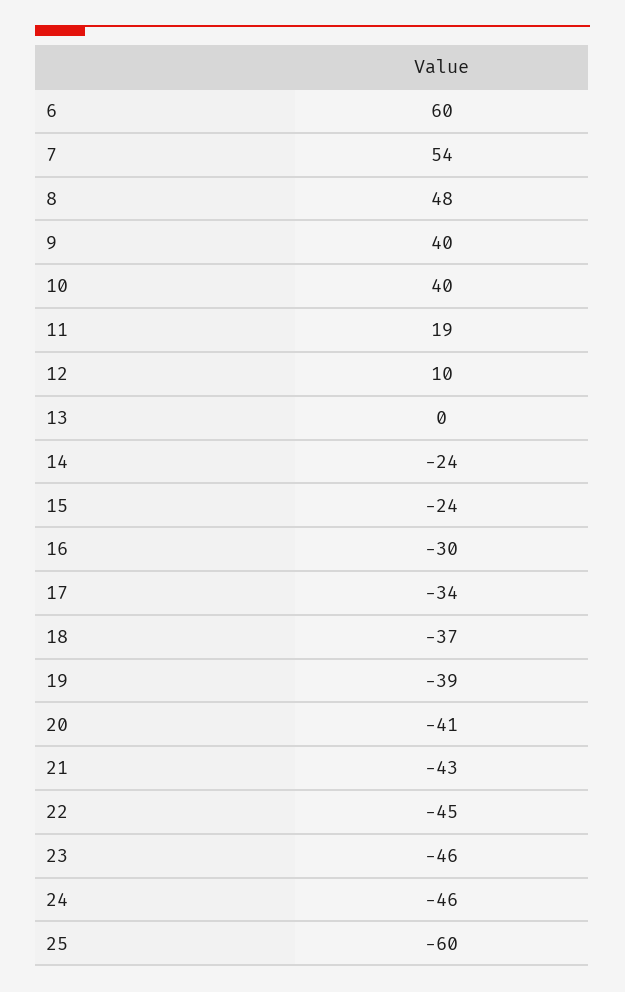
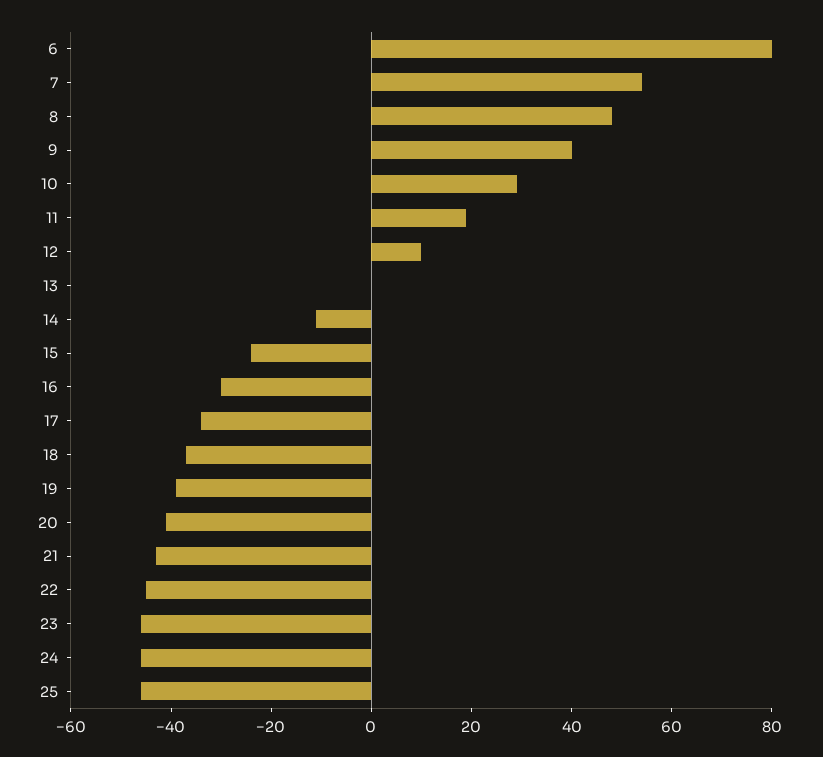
  {
-   "6": 60,
+   "6": 80,
    "7": 54,
    "8": 48,
    "9": 40,
-   "10": 40,
+   "10": 30,
    "11": 19,
    "12": 10,
    "13": 0,
-   "14": -24,
+   "14": -10,
    "15": -24,
    "16": -30,
    "17": -34,
    "18": -37,
    "19": -39,
    "20": -41,
    "21": -43,
    "22": -45,
    "23": -46,
    "24": -46,
-   "25": -60
+   "25": -45
  }

